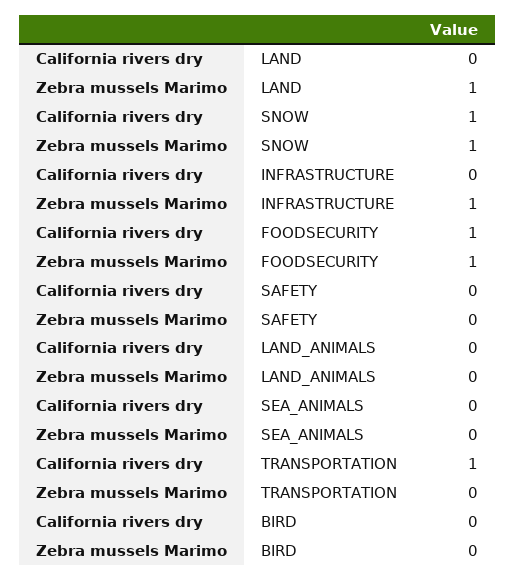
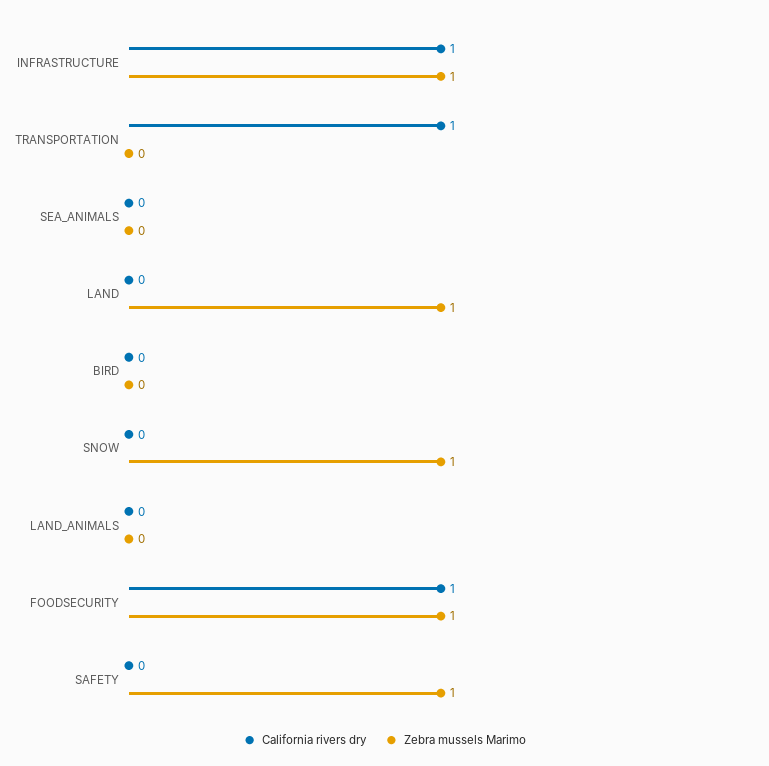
  {
    "California rivers dry": {
      "LAND": 0,
-     "SNOW": 1,
+     "SNOW": 0,
-     "INFRASTRUCTURE": 0,
+     "INFRASTRUCTURE": 1,
      "FOODSECURITY": 1,
      "SAFETY": 0,
      "LAND_ANIMALS": 0,
      "SEA_ANIMALS": 0,
      "TRANSPORTATION": 1,
      "BIRD": 0
    },
    "Zebra mussels Marimo": {
      "LAND": 1,
      "SNOW": 1,
      "INFRASTRUCTURE": 1,
      "FOODSECURITY": 1,
-     "SAFETY": 0,
+     "SAFETY": 1,
      "LAND_ANIMALS": 0,
      "SEA_ANIMALS": 0,
      "TRANSPORTATION": 0,
      "BIRD": 0
    }
  }

